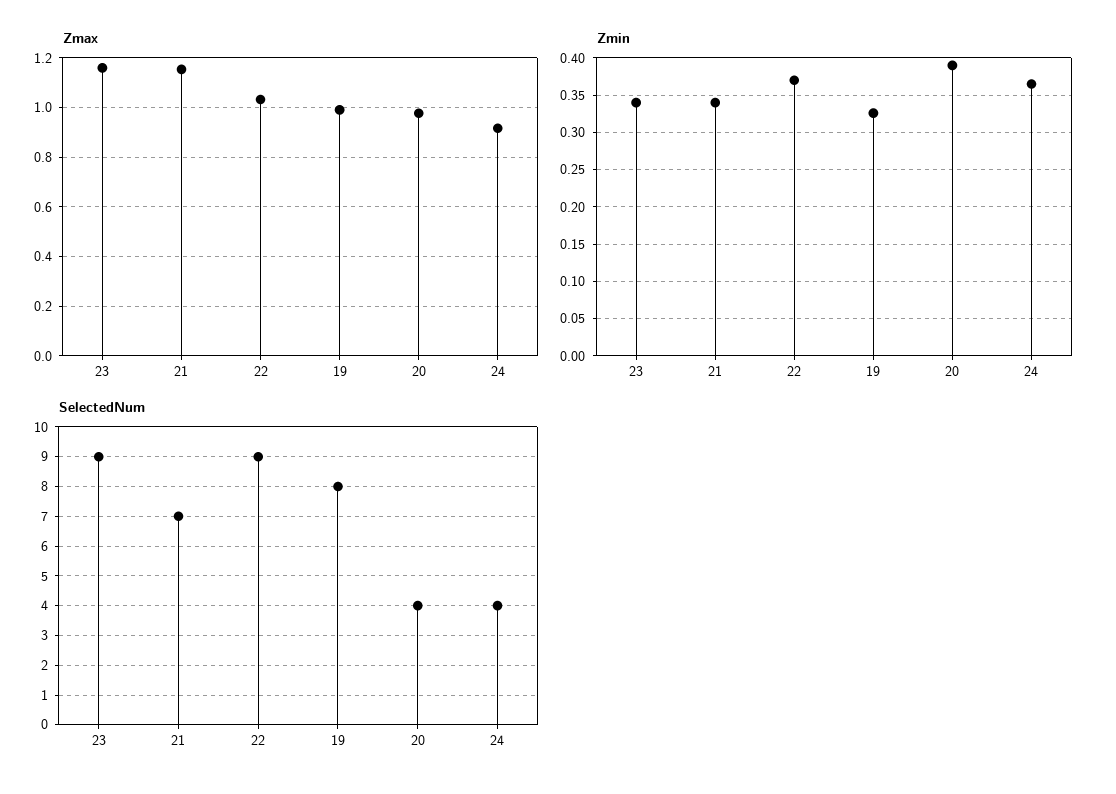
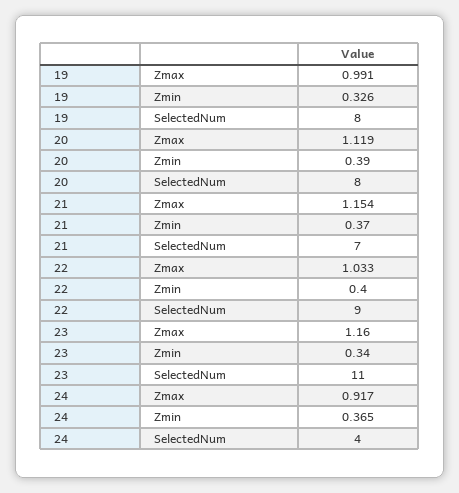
  {
    "Zmax": {
      "23": 1.16,
      "21": 1.154,
      "22": 1.033,
      "19": 0.991,
-     "20": 0.975,
+     "20": 1.119,
      "24": 0.917
    },
    "Zmin": {
      "23": 0.34,
-     "21": 0.34,
+     "21": 0.37,
-     "22": 0.37,
+     "22": 0.4,
      "19": 0.326,
      "20": 0.39,
      "24": 0.365
    },
    "SelectedNum": {
-     "23": 9,
+     "23": 11,
      "21": 7,
      "22": 9,
      "19": 8,
-     "20": 4,
+     "20": 8,
      "24": 4
    }
  }

